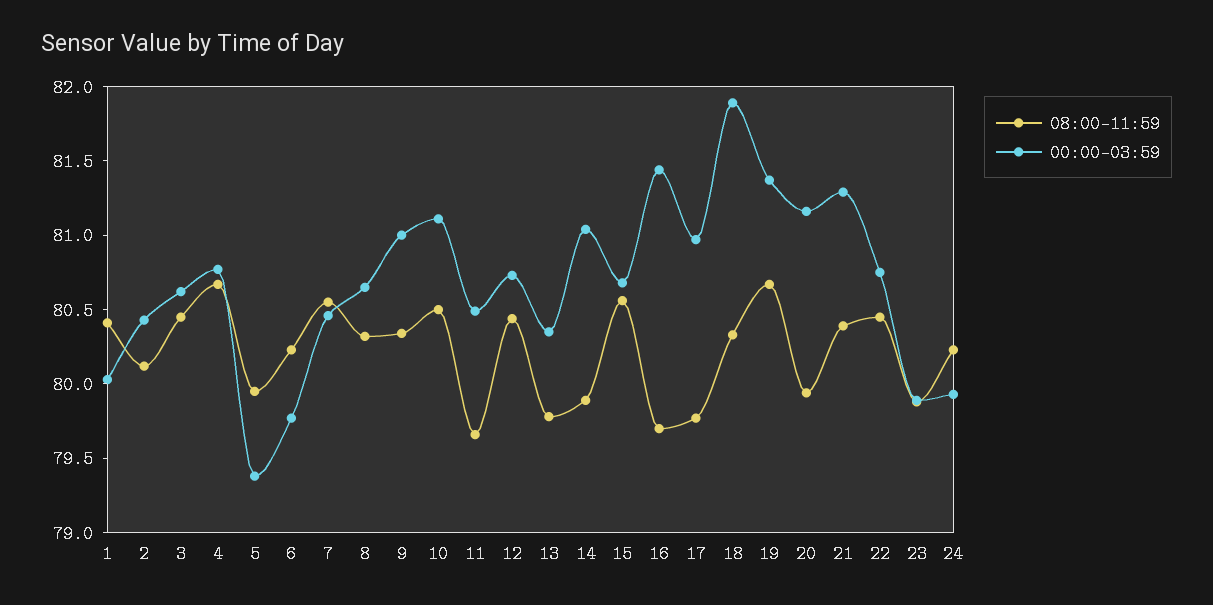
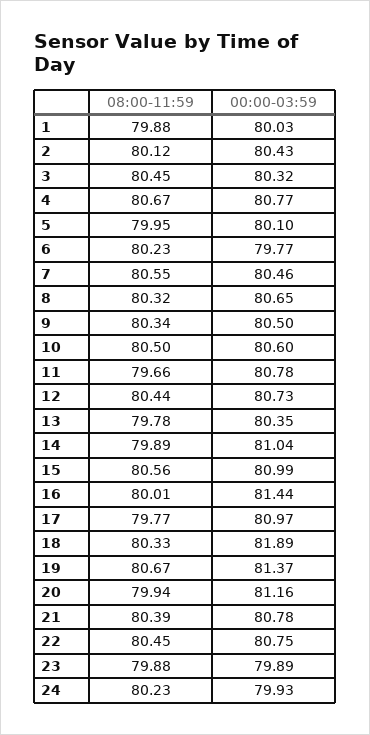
  {
    "08:00-11:59": {
-     "1": 80.4,
+     "1": 79.88,
      "2": 80.12,
      "3": 80.45,
      "4": 80.67,
      "5": 79.95,
      "6": 80.23,
      "7": 80.55,
      "8": 80.32,
      "9": 80.34,
      "10": 80.5,
      "11": 79.66,
      "12": 80.44,
      "13": 79.78,
      "14": 79.89,
      "15": 80.56,
-     "16": 79.7,
+     "16": 80.01,
      "17": 79.77,
      "18": 80.33,
      "19": 80.67,
      "20": 79.94,
      "21": 80.39,
      "22": 80.45,
      "23": 79.88,
      "24": 80.23
    },
    "00:00-03:59": {
      "1": 80.03,
      "2": 80.43,
-     "3": 80.6,
+     "3": 80.32,
      "4": 80.77,
-     "5": 79.4,
+     "5": 80.1,
      "6": 79.77,
      "7": 80.46,
      "8": 80.65,
-     "9": 81,
+     "9": 80.5,
-     "10": 81.1,
+     "10": 80.6,
-     "11": 80.5,
+     "11": 80.78,
      "12": 80.73,
      "13": 80.35,
      "14": 81.04,
-     "15": 80.7,
+     "15": 80.99,
      "16": 81.44,
      "17": 80.97,
      "18": 81.89,
      "19": 81.37,
      "20": 81.16,
-     "21": 81.3,
+     "21": 80.78,
      "22": 80.75,
      "23": 79.89,
      "24": 79.93
    }
  }

